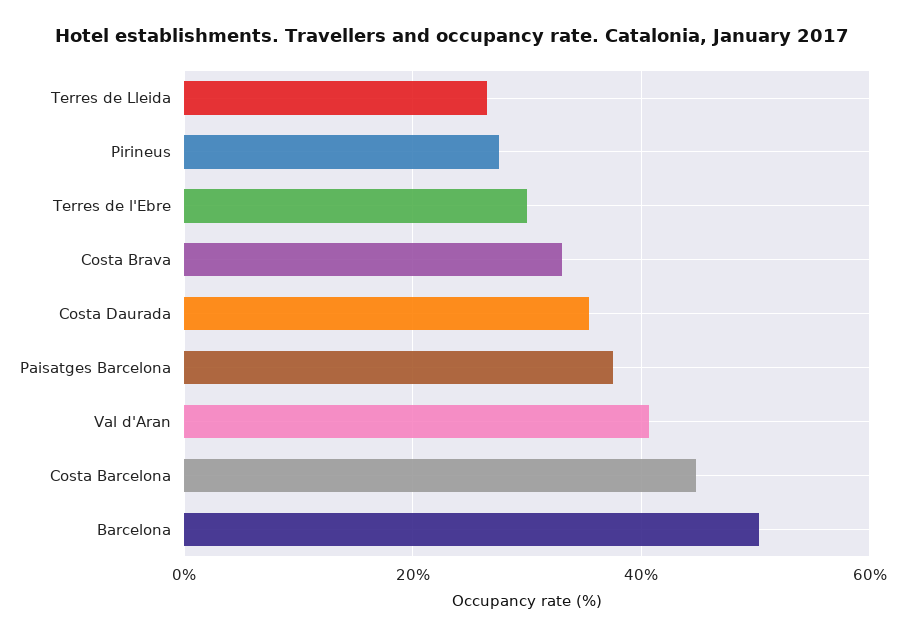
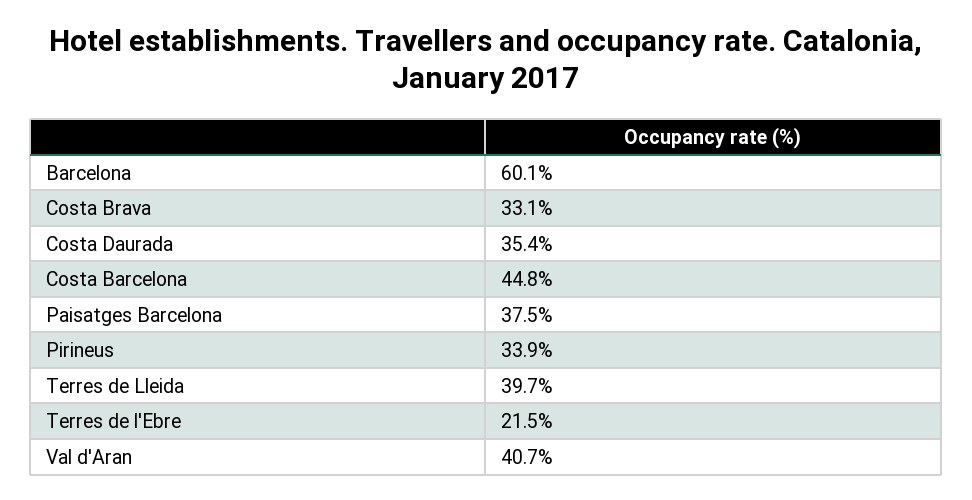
  {
-   "Terres de Lleida": 26,
+   "Terres de Lleida": 39.7,
-   "Pirineus": 28,
+   "Pirineus": 33.9,
-   "Terres de l'Ebre": 30,
+   "Terres de l'Ebre": 21.5,
    "Costa Brava": 33.1,
    "Costa Daurada": 35.4,
    "Paisatges Barcelona": 37.5,
    "Val d'Aran": 40.7,
    "Costa Barcelona": 44.8,
-   "Barcelona": 50
+   "Barcelona": 60.1
  }

